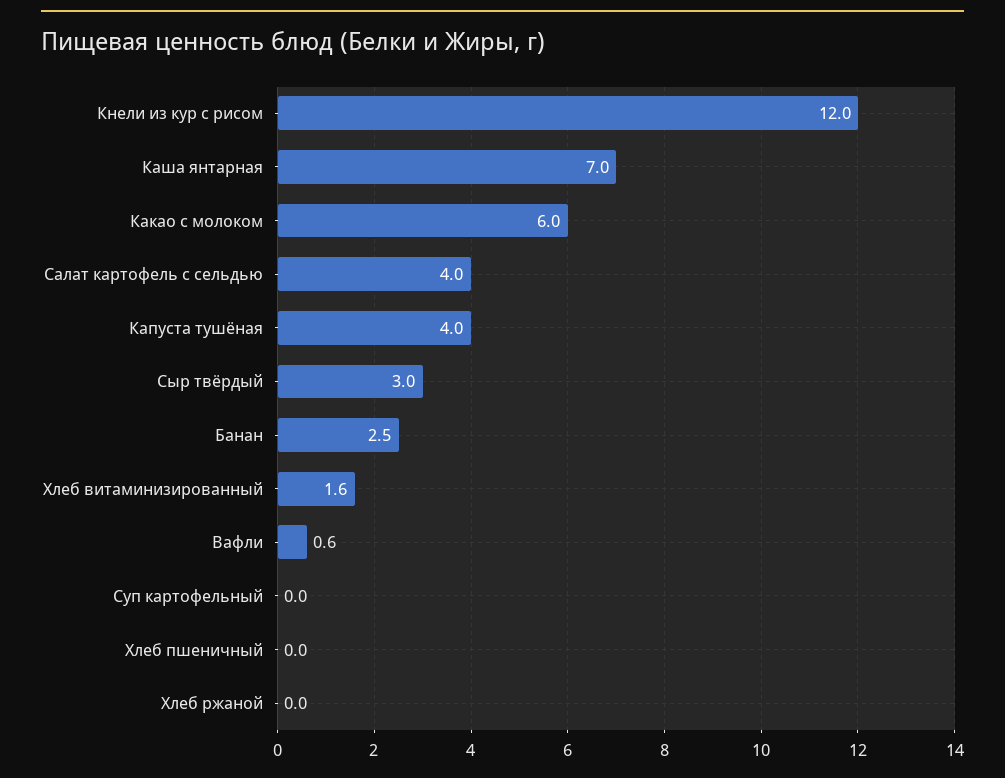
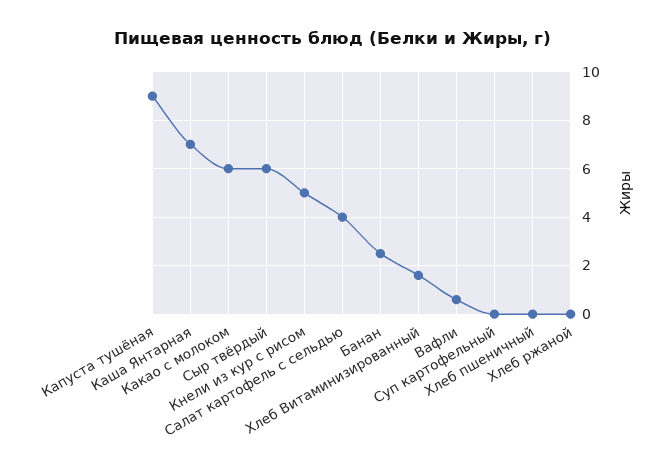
  {
-   "Кнели из кур с рисом": 12,
+   "Кнели из кур с рисом": 5,
    "Каша янтарная": 7,
    "Какао с молоком": 6,
    "Салат картофель с сельдью": 4,
-   "Капуста тушёная": 4,
+   "Капуста тушёная": 9,
-   "Сыр твёрдый": 3,
+   "Сыр твёрдый": 6,
    "Банан": 2.5,
    "Хлеб витаминизированный": 1.6,
    "Вафли": 0.6,
    "Суп картофельный": 0,
    "Хлеб пшеничный": 0,
    "Хлеб ржаной": 0
  }

